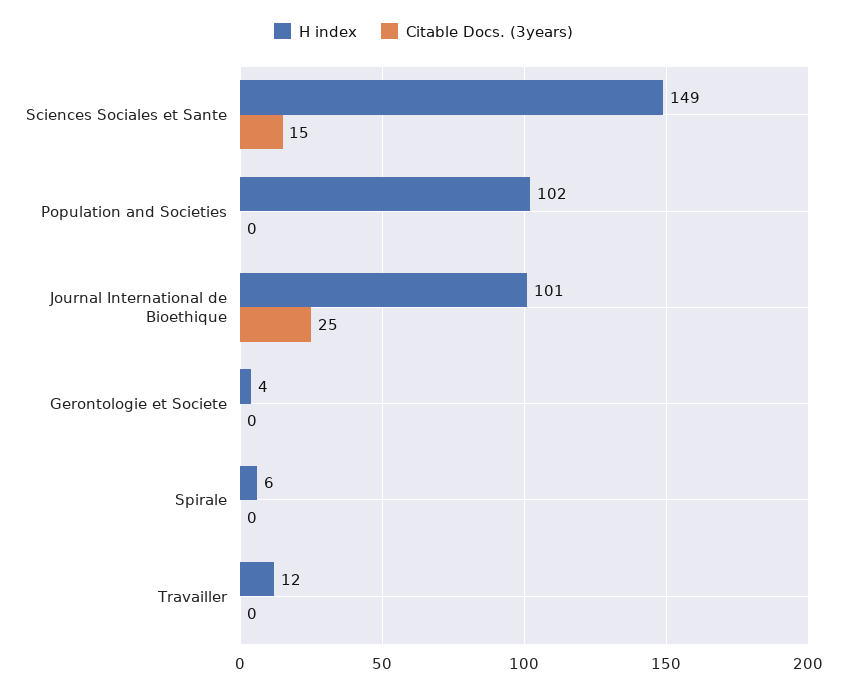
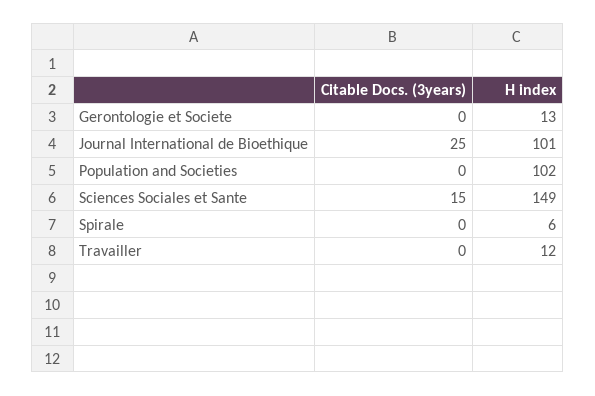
  {
    "H index": {
      "Sciences Sociales et Sante": 149,
      "Population and Societies": 102,
      "Journal International de Bioethique": 101,
-     "Gerontologie et Societe": 4,
+     "Gerontologie et Societe": 13,
      "Spirale": 6,
      "Travailler": 12
    },
    "Citable Docs. (3years)": {
      "Sciences Sociales et Sante": 15,
      "Population and Societies": 0,
      "Journal International de Bioethique": 25,
      "Gerontologie et Societe": 0,
      "Spirale": 0,
      "Travailler": 0
    }
  }

